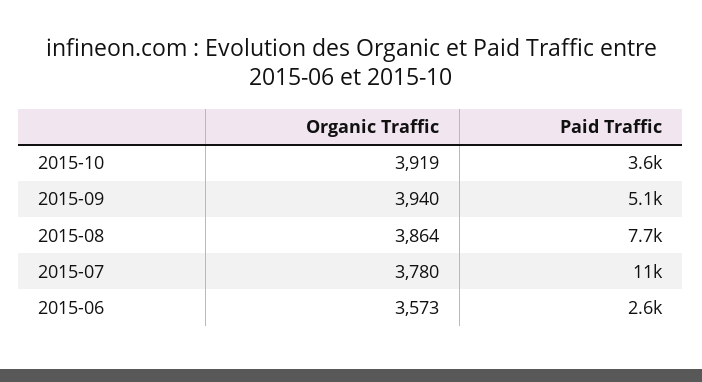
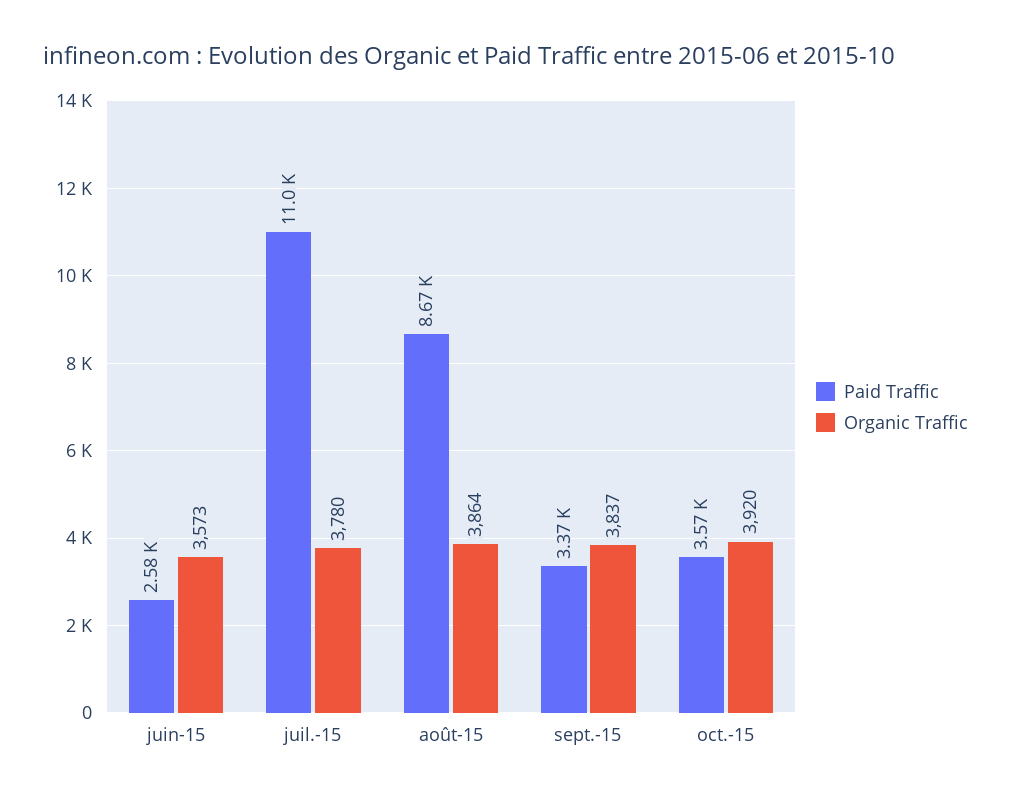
  {
    "Organic Traffic": {
-     "2015-10": 3919,
+     "2015-10": 3920,
-     "2015-09": 3940,
+     "2015-09": 3837,
      "2015-08": 3864,
      "2015-07": 3780,
      "2015-06": 3573
    },
    "Paid Traffic": {
      "2015-10": 3570,
-     "2015-09": 5100,
+     "2015-09": 3370,
-     "2015-08": 7700,
+     "2015-08": 8670,
      "2015-07": 11000,
      "2015-06": 2580
    }
  }

